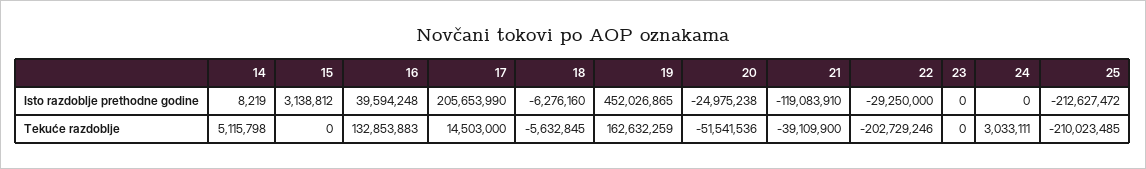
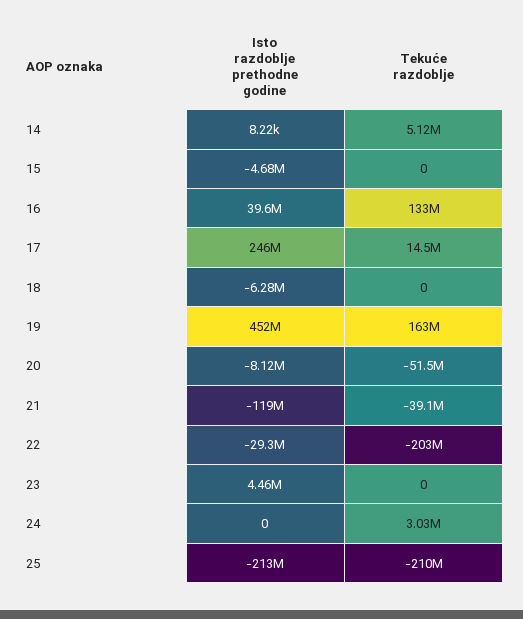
  {
    "14": {
      "Isto razdoblje prethodne godine": 8219,
      "Tekuće razdoblje": 5115798
    },
    "15": {
-     "Isto razdoblje prethodne godine": 3138812,
+     "Isto razdoblje prethodne godine": -4680000,
      "Tekuće razdoblje": 0
    },
    "16": {
      "Isto razdoblje prethodne godine": 39594248,
      "Tekuće razdoblje": 132853883
    },
    "17": {
-     "Isto razdoblje prethodne godine": 205653990,
+     "Isto razdoblje prethodne godine": 246000000,
      "Tekuće razdoblje": 14503000
    },
    "18": {
      "Isto razdoblje prethodne godine": -6276160,
-     "Tekuće razdoblje": -5632845
+     "Tekuće razdoblje": 0
    },
    "19": {
      "Isto razdoblje prethodne godine": 452026865,
      "Tekuće razdoblje": 162632259
    },
    "20": {
-     "Isto razdoblje prethodne godine": -24975238,
+     "Isto razdoblje prethodne godine": -8120000,
      "Tekuće razdoblje": -51541536
    },
    "21": {
      "Isto razdoblje prethodne godine": -119083910,
      "Tekuće razdoblje": -39109900
    },
    "22": {
      "Isto razdoblje prethodne godine": -29250000,
      "Tekuće razdoblje": -202729246
    },
    "23": {
-     "Isto razdoblje prethodne godine": 0,
+     "Isto razdoblje prethodne godine": 4460000,
      "Tekuće razdoblje": 0
    },
    "24": {
      "Isto razdoblje prethodne godine": 0,
      "Tekuće razdoblje": 3033111
    },
    "25": {
      "Isto razdoblje prethodne godine": -212627472,
      "Tekuće razdoblje": -210023485
    }
  }

